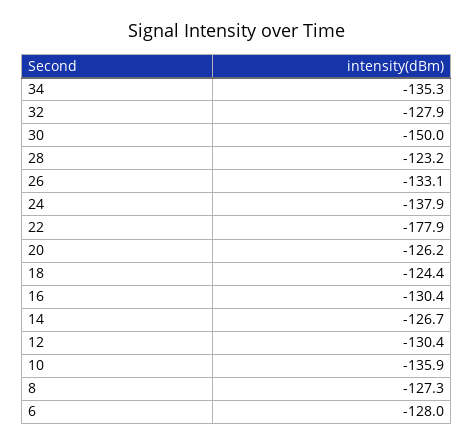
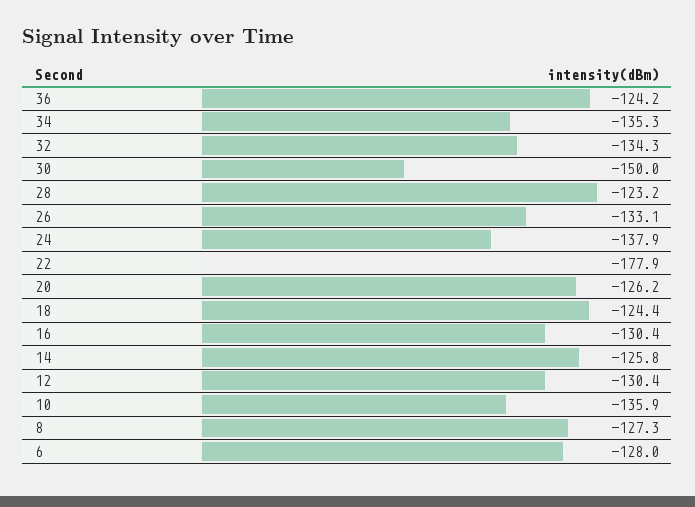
  {
    "34": -135.3,
-   "32": -127.9,
+   "32": -134.3,
    "30": -150,
    "28": -123.2,
    "26": -133.1,
    "24": -137.9,
    "22": -177.9,
    "20": -126.2,
    "18": -124.4,
    "16": -130.4,
-   "14": -126.7,
+   "14": -125.8,
    "12": -130.4,
    "10": -135.9,
    "8": -127.3,
-   "6": -128
+   "6": -128,
+   "36": -124.2
  }

